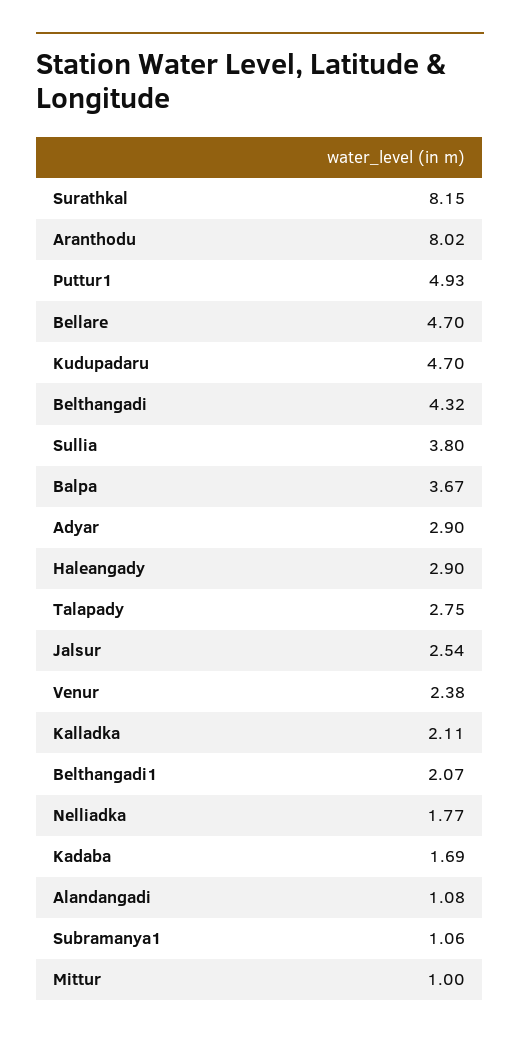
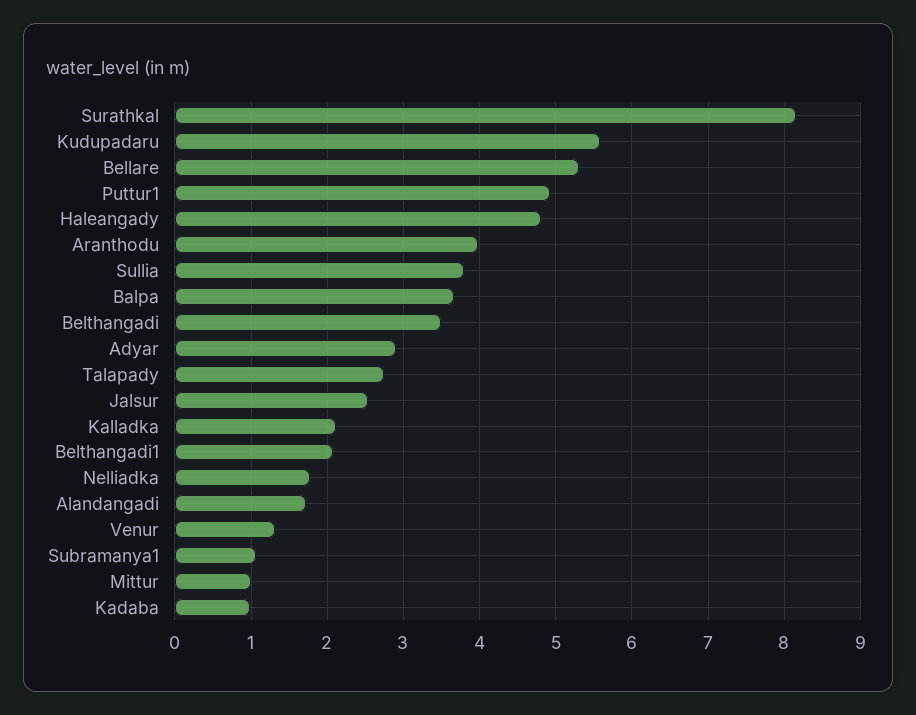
  {
    "Surathkal": 8.15,
-   "Aranthodu": 8.02,
+   "Aranthodu": 4,
    "Puttur1": 4.93,
-   "Bellare": 4.7,
+   "Bellare": 5.3,
-   "Kudupadaru": 4.7,
+   "Kudupadaru": 5.6,
-   "Belthangadi": 4.32,
+   "Belthangadi": 3.5,
    "Sullia": 3.8,
    "Balpa": 3.67,
    "Adyar": 2.9,
-   "Haleangady": 2.9,
+   "Haleangady": 4.8,
    "Talapady": 2.75,
    "Jalsur": 2.54,
-   "Venur": 2.38,
+   "Venur": 1.3,
    "Kalladka": 2.11,
    "Belthangadi1": 2.07,
    "Nelliadka": 1.77,
-   "Kadaba": 1.69,
+   "Kadaba": 1,
-   "Alandangadi": 1.08,
+   "Alandangadi": 1.7,
    "Subramanya1": 1.06,
    "Mittur": 1
  }

